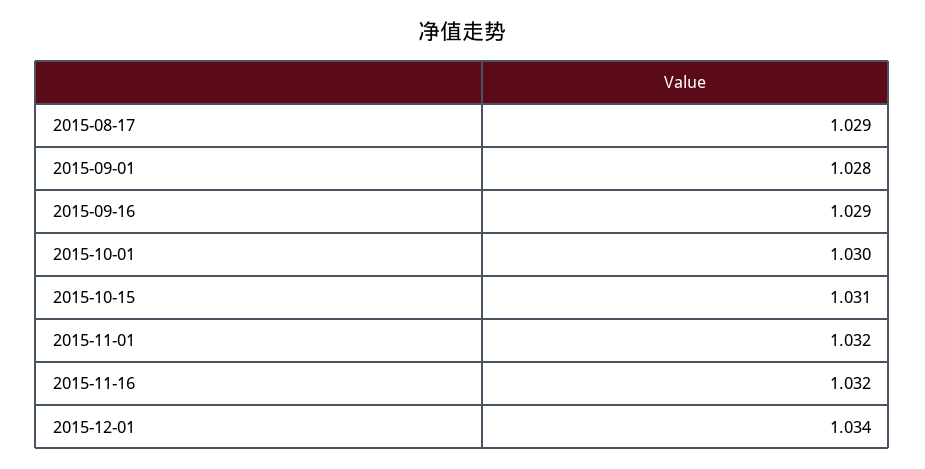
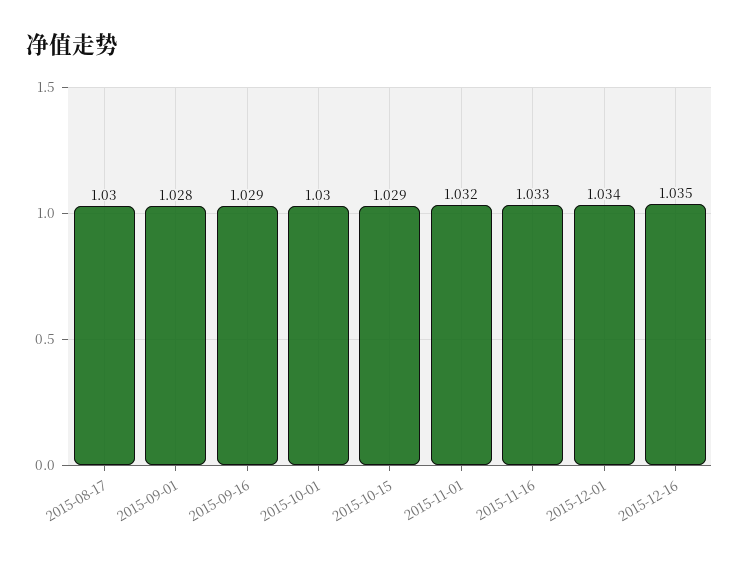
  {
-   "2015-08-17": 1.029,
+   "2015-08-17": 1.03,
    "2015-09-01": 1.028,
    "2015-09-16": 1.029,
    "2015-10-01": 1.03,
-   "2015-10-15": 1.031,
+   "2015-10-15": 1.029,
    "2015-11-01": 1.032,
-   "2015-11-16": 1.032,
+   "2015-11-16": 1.033,
-   "2015-12-01": 1.034
+   "2015-12-01": 1.034,
+   "2015-12-16": 1.035
  }

